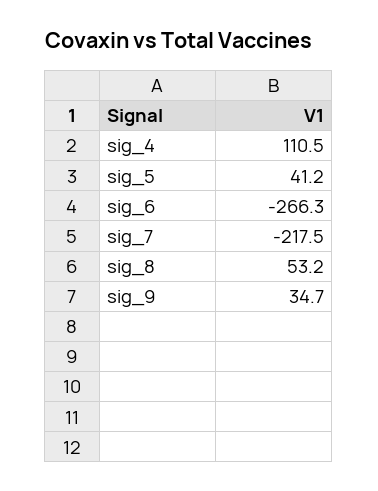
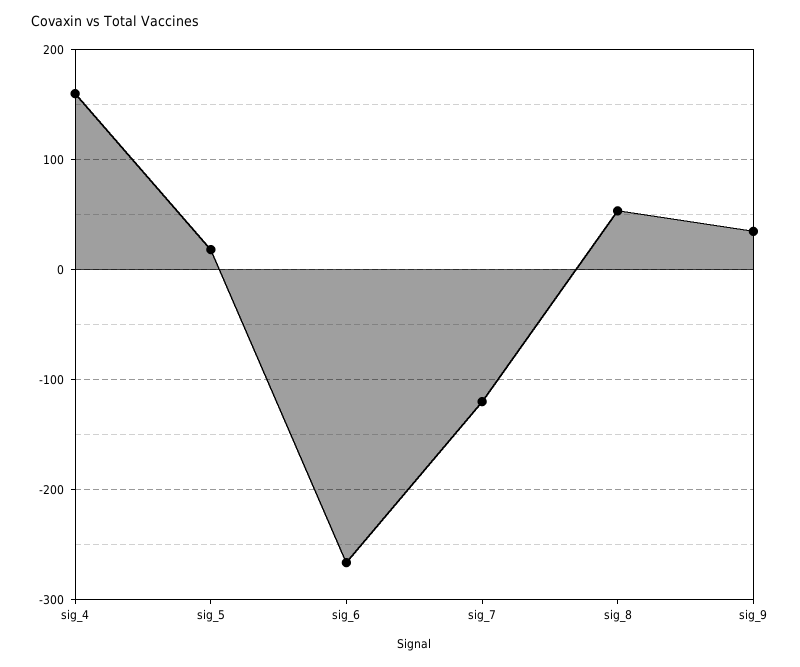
  {
-   "sig_4": 110.5,
+   "sig_4": 160,
-   "sig_5": 41.2,
+   "sig_5": 20,
    "sig_6": -266.3,
-   "sig_7": -217.5,
+   "sig_7": -120,
    "sig_8": 53.2,
    "sig_9": 34.7
  }

